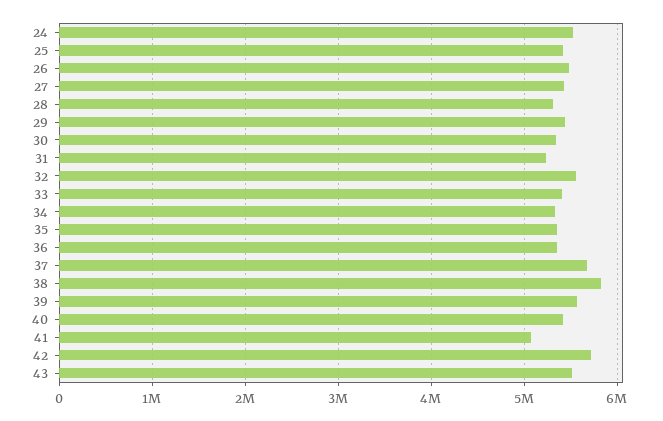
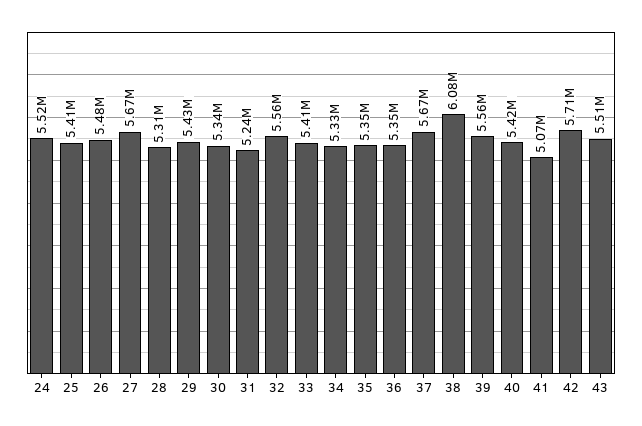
  {
    "24": 5520000,
    "25": 5410000,
    "26": 5480000,
-   "27": 5400000,
+   "27": 5670000,
    "28": 5310000,
    "29": 5430000,
    "30": 5340000,
    "31": 5240000,
    "32": 5560000,
    "33": 5410000,
    "34": 5330000,
    "35": 5350000,
    "36": 5350000,
    "37": 5670000,
-   "38": 5800000,
+   "38": 6080000,
    "39": 5560000,
    "40": 5420000,
    "41": 5070000,
    "42": 5710000,
    "43": 5510000
  }

